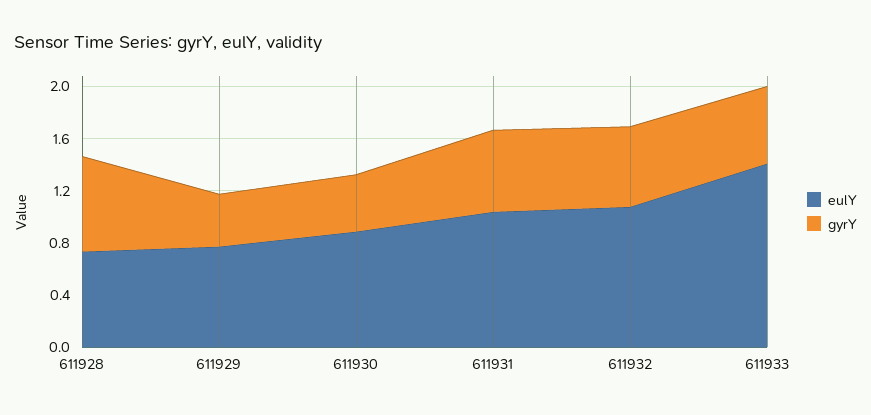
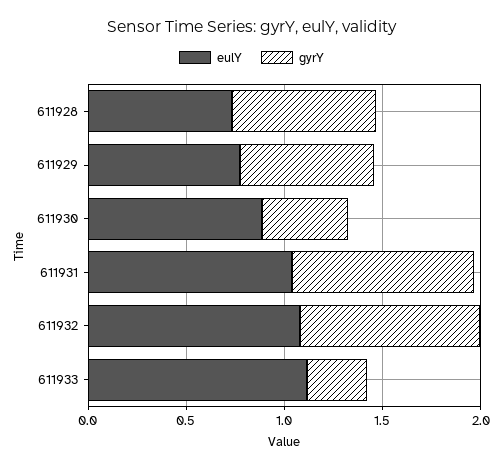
  {
    "eulY": {
      "611928": 0.7,
      "611929": 0.8,
      "611930": 0.9,
      "611931": 1,
      "611932": 1.1,
-     "611933": 1.4
+     "611933": 1.1
    },
    "gyrY": {
      "611928": 0.7,
-     "611929": 0.4,
+     "611929": 0.7,
      "611930": 0.4,
-     "611931": 0.6,
+     "611931": 0.9,
-     "611932": 0.6,
+     "611932": 0.9,
-     "611933": 0.6
+     "611933": 0.3
    }
  }

